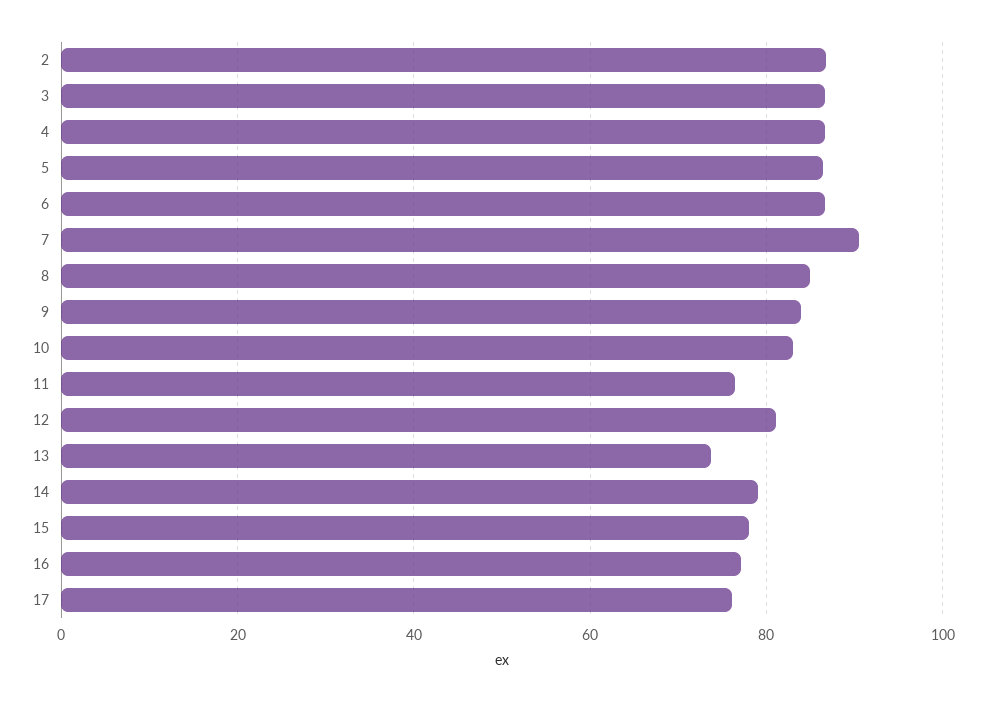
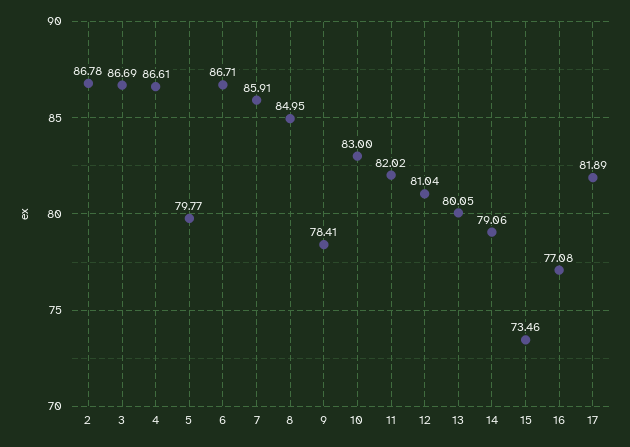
  {
    "2": 86.78,
    "3": 86.69,
    "4": 86.61,
-   "5": 86,
+   "5": 79.77,
    "6": 86.71,
-   "7": 90,
+   "7": 85.91,
    "8": 84.95,
-   "9": 84,
+   "9": 78.41,
    "10": 83,
-   "11": 76,
+   "11": 82.02,
    "12": 81.04,
-   "13": 74,
+   "13": 80.05,
    "14": 79.06,
-   "15": 78,
+   "15": 73.46,
    "16": 77.08,
-   "17": 76
+   "17": 81.89
  }

